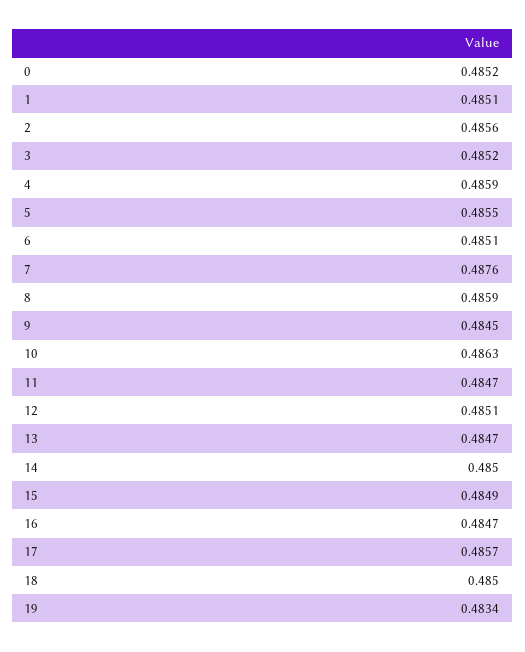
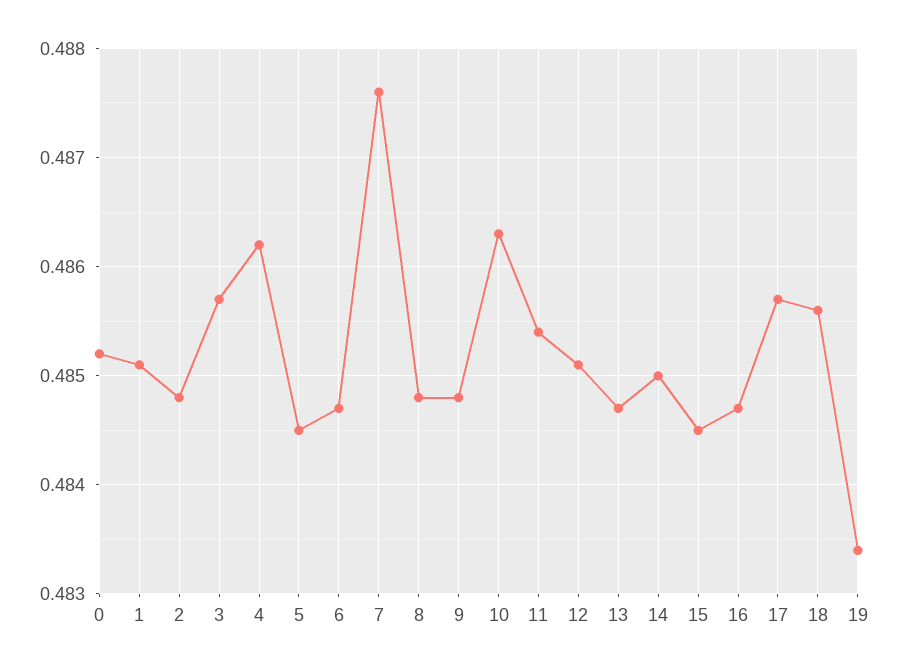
  {
    "0": 0.4852,
    "1": 0.4851,
-   "2": 0.4856,
+   "2": 0.4848,
-   "3": 0.4852,
+   "3": 0.4857,
-   "4": 0.4859,
+   "4": 0.4862,
-   "5": 0.4855,
+   "5": 0.4845,
-   "6": 0.4851,
+   "6": 0.4847,
    "7": 0.4876,
-   "8": 0.4859,
+   "8": 0.4848,
-   "9": 0.4845,
+   "9": 0.4848,
    "10": 0.4863,
-   "11": 0.4847,
+   "11": 0.4854,
    "12": 0.4851,
    "13": 0.4847,
    "14": 0.485,
-   "15": 0.4849,
+   "15": 0.4845,
    "16": 0.4847,
    "17": 0.4857,
-   "18": 0.485,
+   "18": 0.4856,
    "19": 0.4834
  }

